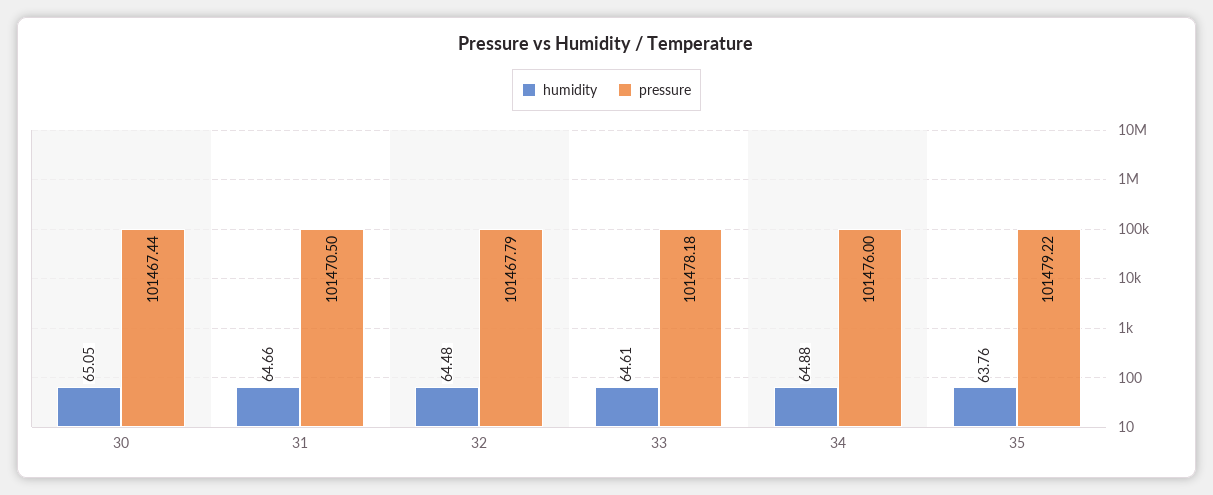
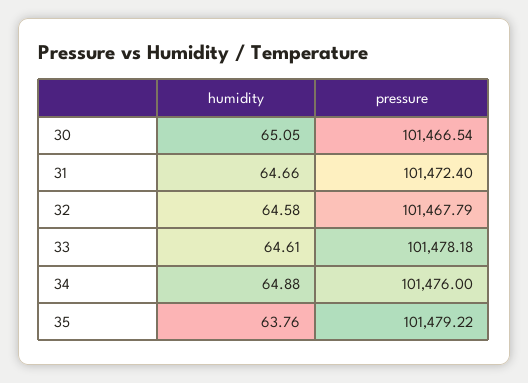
  {
    "humidity": {
      "30": 65.05,
      "31": 64.66,
-     "32": 64.48,
+     "32": 64.58,
      "33": 64.61,
      "34": 64.88,
      "35": 63.76
    },
    "pressure": {
-     "30": 101467.44,
+     "30": 101466.54,
-     "31": 101470.5,
+     "31": 101472.4,
      "32": 101467.79,
      "33": 101478.18,
      "34": 101476,
      "35": 101479.22
    }
  }

